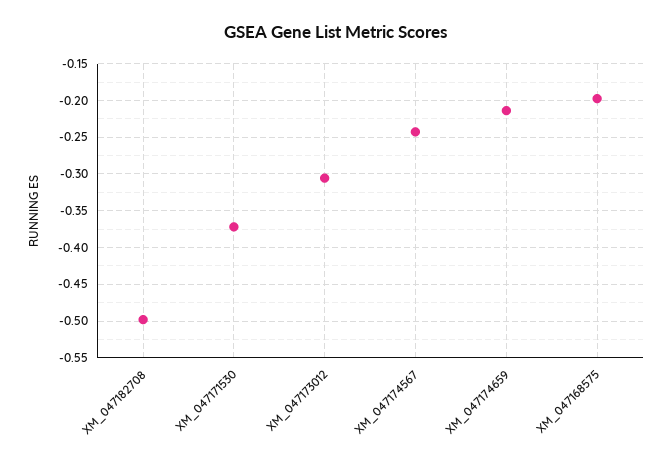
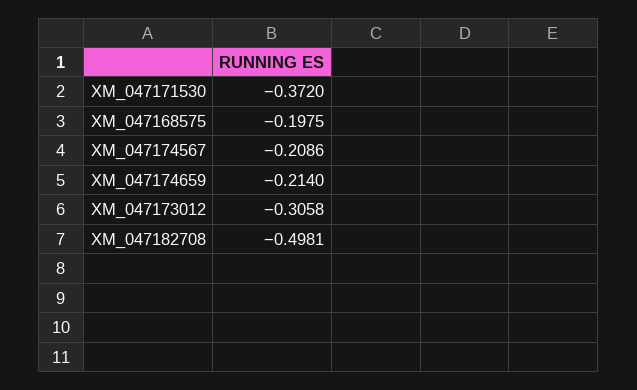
  {
    "XM_047182708": -0.4981,
    "XM_047171530": -0.372,
    "XM_047173012": -0.3058,
-   "XM_047174567": -0.24,
+   "XM_047174567": -0.2086,
    "XM_047174659": -0.214,
    "XM_047168575": -0.1975
  }

